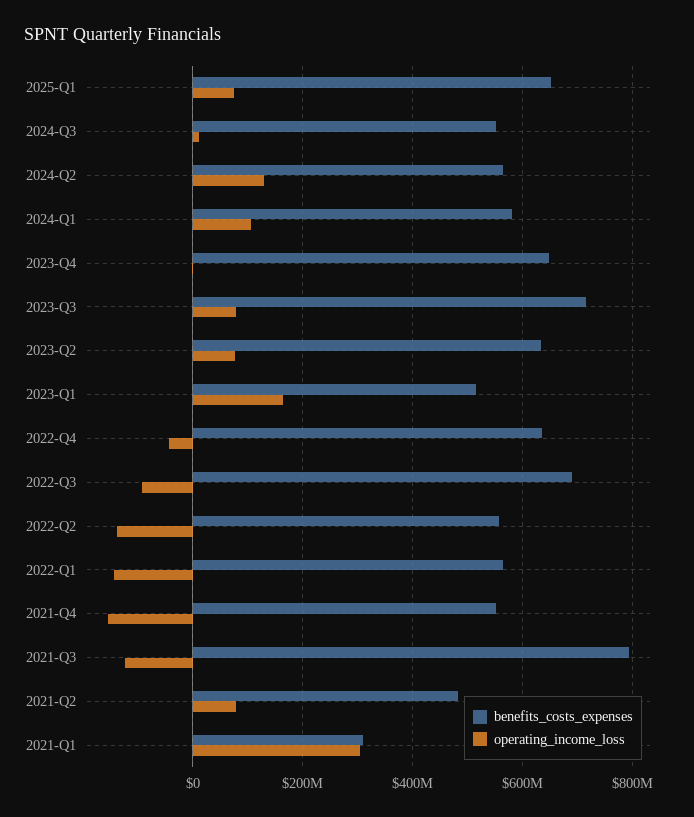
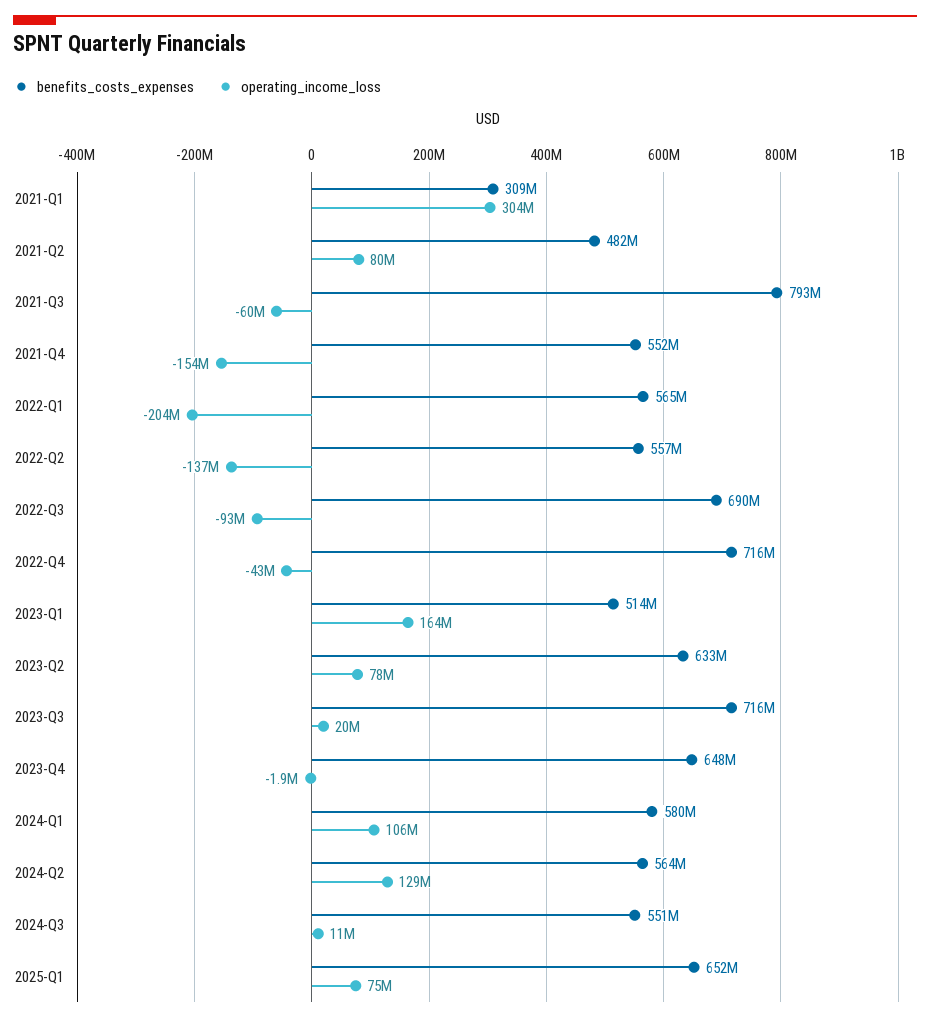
  {
    "benefits_costs_expenses": {
      "2025-Q1": 652000000,
      "2024-Q3": 551000000,
      "2024-Q2": 564000000,
      "2024-Q1": 580000000,
      "2023-Q4": 648000000,
      "2023-Q3": 716000000,
      "2023-Q2": 633000000,
      "2023-Q1": 514000000,
-     "2022-Q4": 640000000,
+     "2022-Q4": 716000000,
      "2022-Q3": 690000000,
      "2022-Q2": 557000000,
      "2022-Q1": 565000000,
      "2021-Q4": 552000000,
      "2021-Q3": 793000000,
      "2021-Q2": 482000000,
      "2021-Q1": 309000000
    },
    "operating_income_loss": {
      "2025-Q1": 75000000,
      "2024-Q3": 11000000,
      "2024-Q2": 129000000,
      "2024-Q1": 106000000,
      "2023-Q4": -1900000,
-     "2023-Q3": 80000000,
+     "2023-Q3": 20000000,
      "2023-Q2": 78000000,
      "2023-Q1": 164000000,
      "2022-Q4": -43000000,
      "2022-Q3": -93000000,
      "2022-Q2": -137000000,
-     "2022-Q1": -140000000,
+     "2022-Q1": -204000000,
      "2021-Q4": -154000000,
-     "2021-Q3": -120000000,
+     "2021-Q3": -60000000,
      "2021-Q2": 80000000,
      "2021-Q1": 304000000
    }
  }

